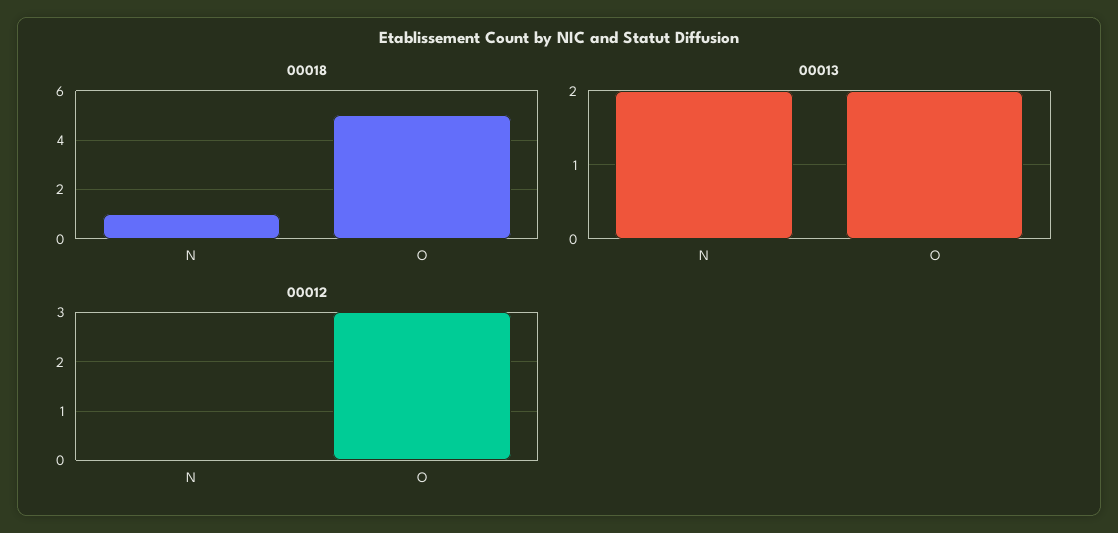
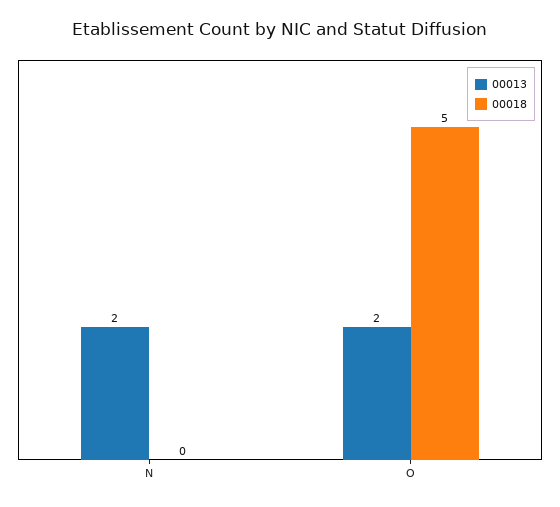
  {
    "00018": {
-     "N": 1,
+     "N": 0,
      "O": 5
    },
    "00013": {
      "N": 2,
      "O": 2
-   },
+   }
-   "00012": {
-     "N": 0,
-     "O": 3
-   }
  }

